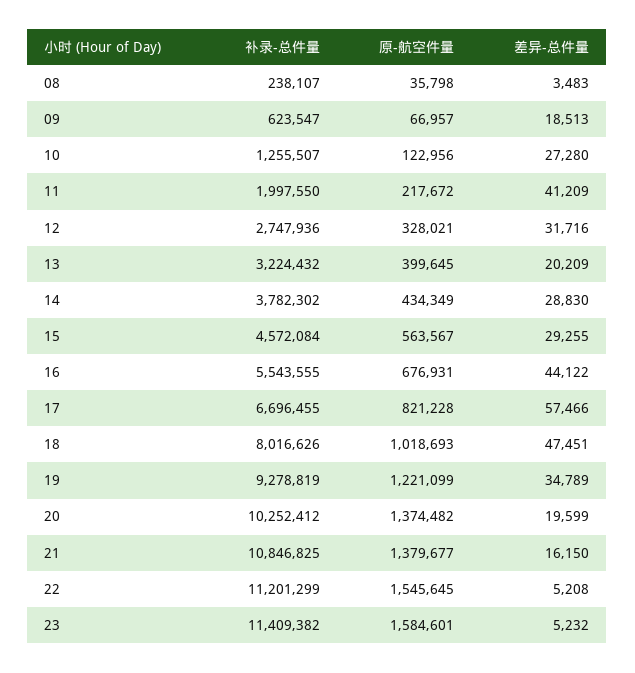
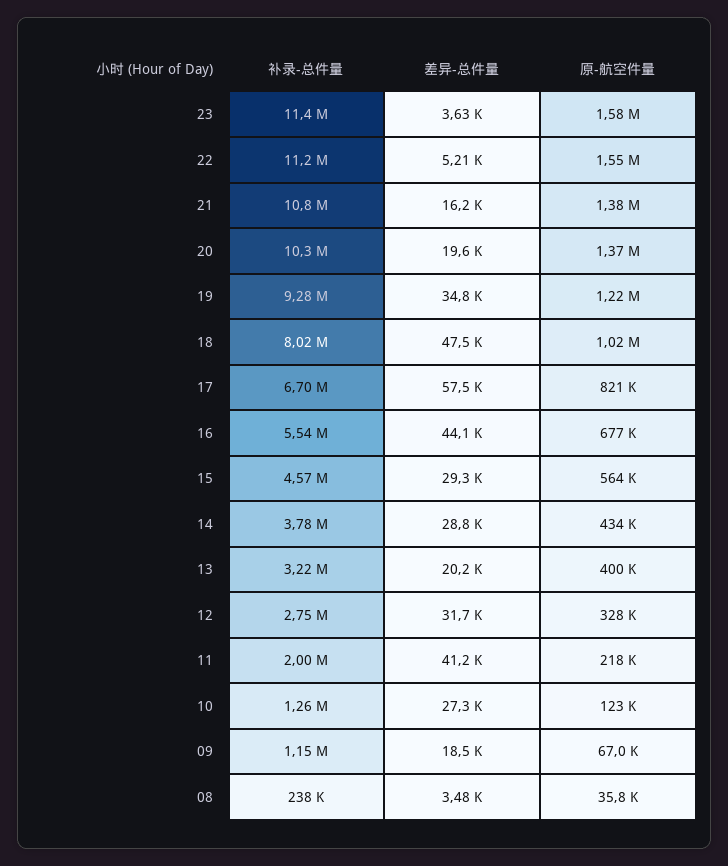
  {
    "补录-总件量": {
      "08": 238107,
-     "09": 623547,
+     "09": 1150000,
      "10": 1255507,
      "11": 1997550,
      "12": 2747936,
      "13": 3224432,
      "14": 3782302,
      "15": 4572084,
      "16": 5543555,
      "17": 6696455,
      "18": 8016626,
      "19": 9278819,
      "20": 10252412,
      "21": 10846825,
      "22": 11201299,
      "23": 11409382
    },
    "原-航空件量": {
      "08": 35798,
      "09": 66957,
      "10": 122956,
      "11": 217672,
      "12": 328021,
      "13": 399645,
      "14": 434349,
      "15": 563567,
      "16": 676931,
      "17": 821228,
      "18": 1018693,
      "19": 1221099,
      "20": 1374482,
      "21": 1379677,
      "22": 1545645,
      "23": 1584601
    },
    "差异-总件量": {
      "08": 3483,
      "09": 18513,
      "10": 27280,
      "11": 41209,
      "12": 31716,
      "13": 20209,
      "14": 28830,
      "15": 29255,
      "16": 44122,
      "17": 57466,
      "18": 47451,
      "19": 34789,
      "20": 19599,
      "21": 16150,
      "22": 5208,
-     "23": 5232
+     "23": 3630
    }
  }

